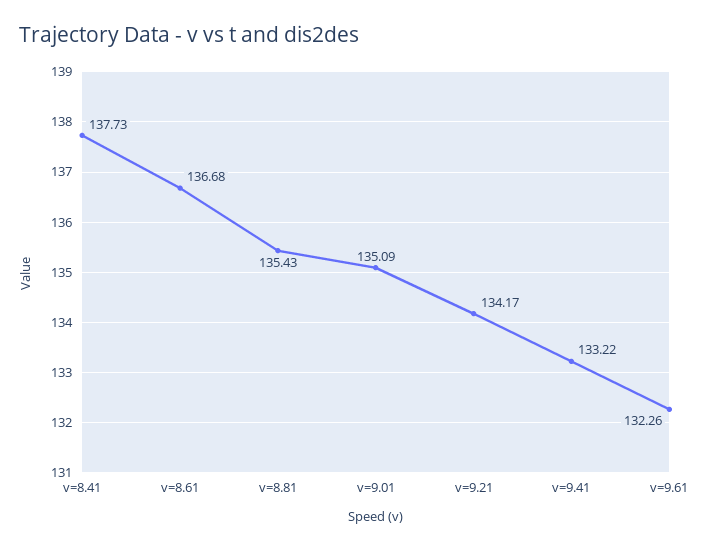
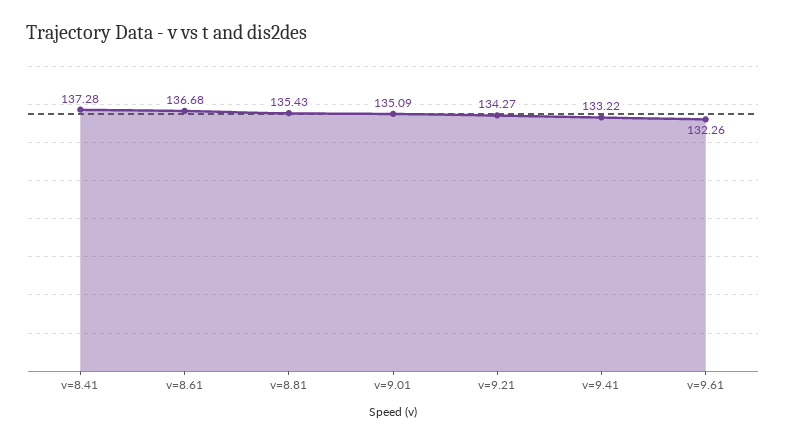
  {
-   "v=8.41": 137.73,
+   "v=8.41": 137.28,
    "v=8.61": 136.68,
    "v=8.81": 135.43,
    "v=9.01": 135.09,
-   "v=9.21": 134.17,
+   "v=9.21": 134.27,
    "v=9.41": 133.22,
    "v=9.61": 132.26
  }

